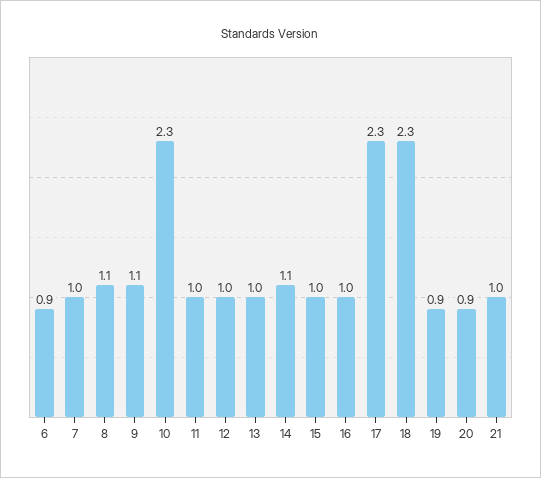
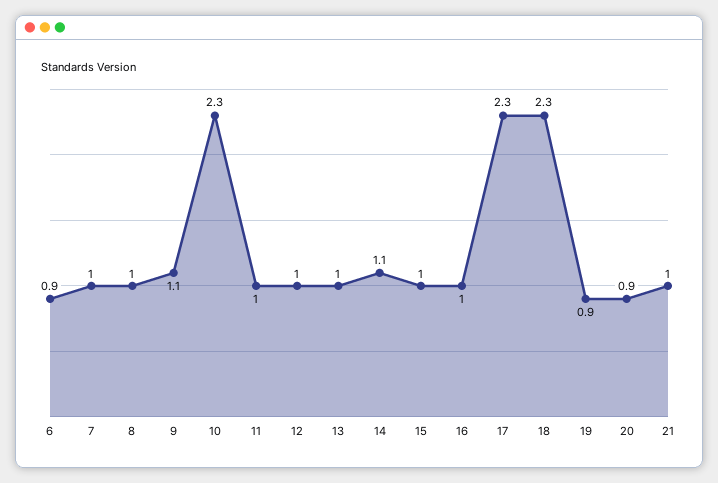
  {
    "6": 0.9,
    "7": 1,
-   "8": 1.1,
+   "8": 1,
    "9": 1.1,
    "10": 2.3,
    "11": 1,
    "12": 1,
    "13": 1,
    "14": 1.1,
    "15": 1,
    "16": 1,
    "17": 2.3,
    "18": 2.3,
    "19": 0.9,
    "20": 0.9,
    "21": 1
  }

